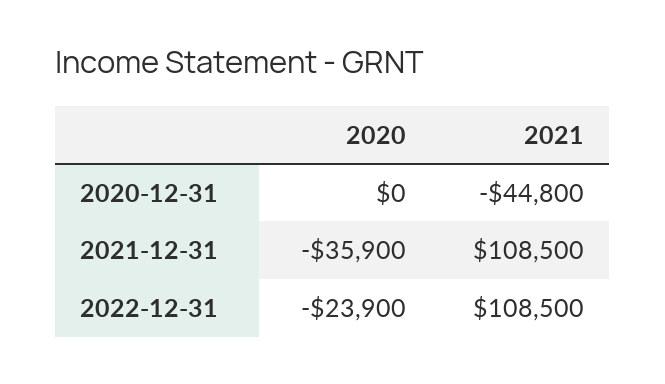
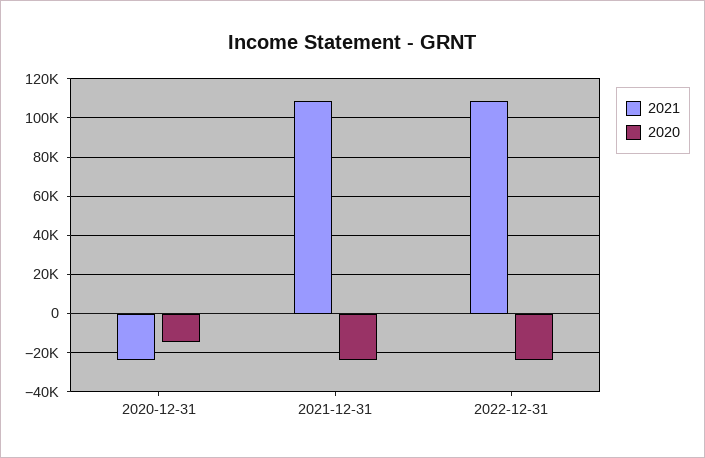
  {
    "2020": {
-     "2020-12-31": 0,
+     "2020-12-31": -15000,
-     "2021-12-31": -35900,
+     "2021-12-31": -25000,
      "2022-12-31": -23900
    },
    "2021": {
-     "2020-12-31": -44800,
+     "2020-12-31": -25000,
      "2021-12-31": 108500,
      "2022-12-31": 108500
    }
  }

